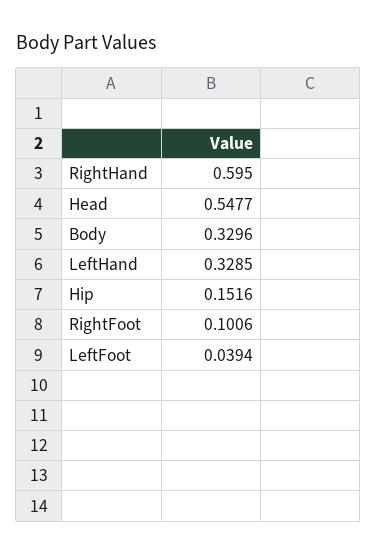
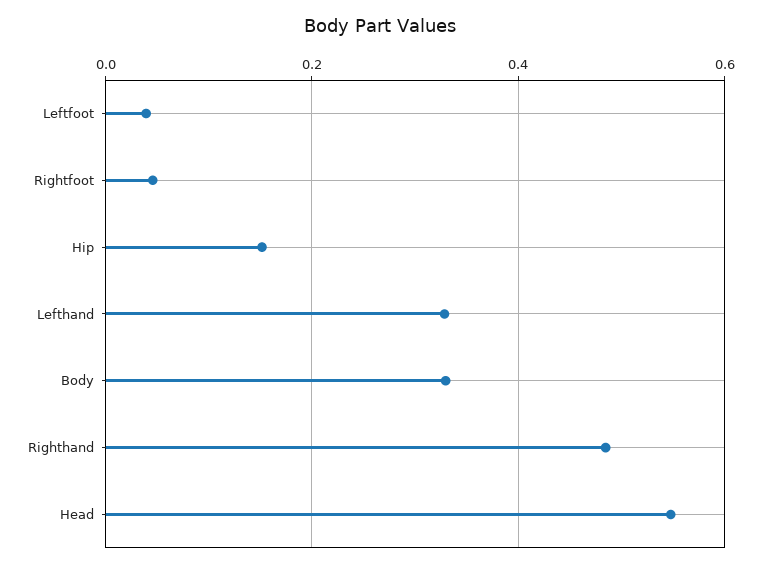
  {
-   "RightHand": 0.595,
+   "RightHand": 0.48,
    "Head": 0.5477,
    "Body": 0.3296,
    "LeftHand": 0.3285,
    "Hip": 0.1516,
-   "RightFoot": 0.1006,
+   "RightFoot": 0.04,
    "LeftFoot": 0.0394
  }

